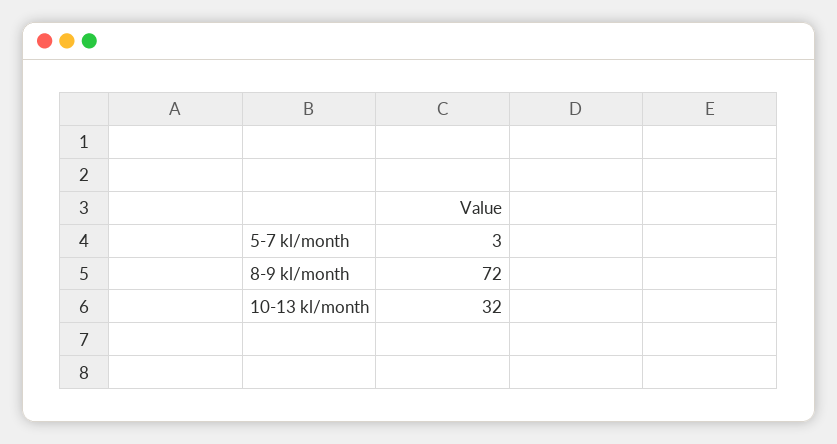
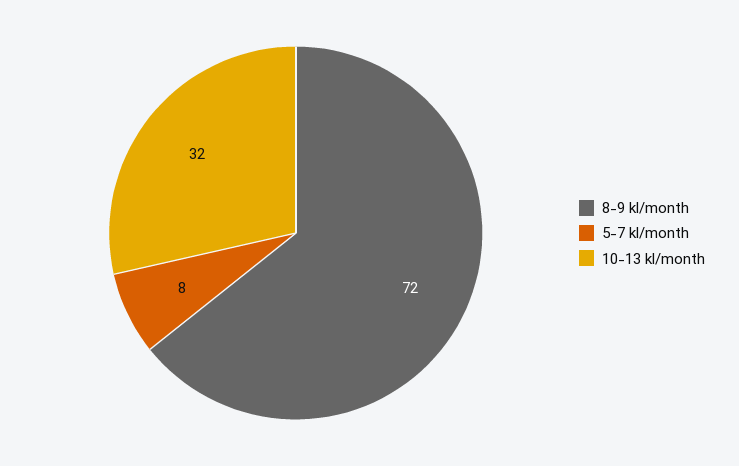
  {
-   "5-7 kl/month": 3,
+   "5-7 kl/month": 8,
    "8-9 kl/month": 72,
    "10-13 kl/month": 32
  }

